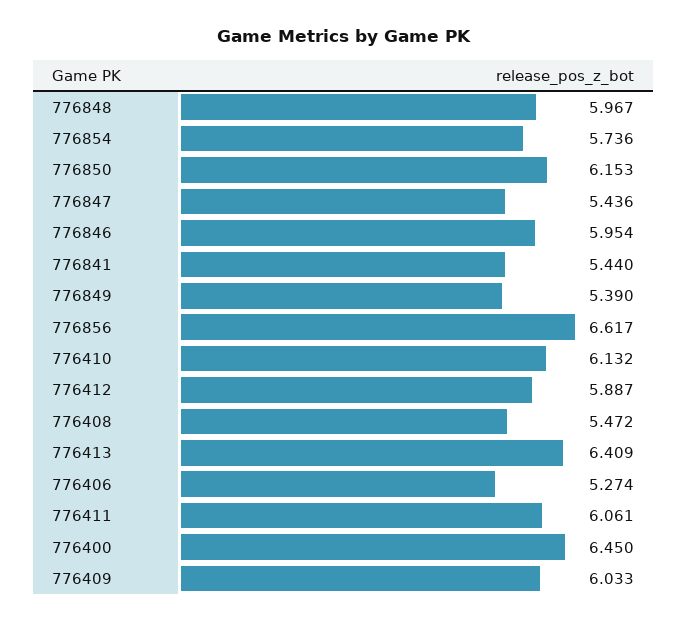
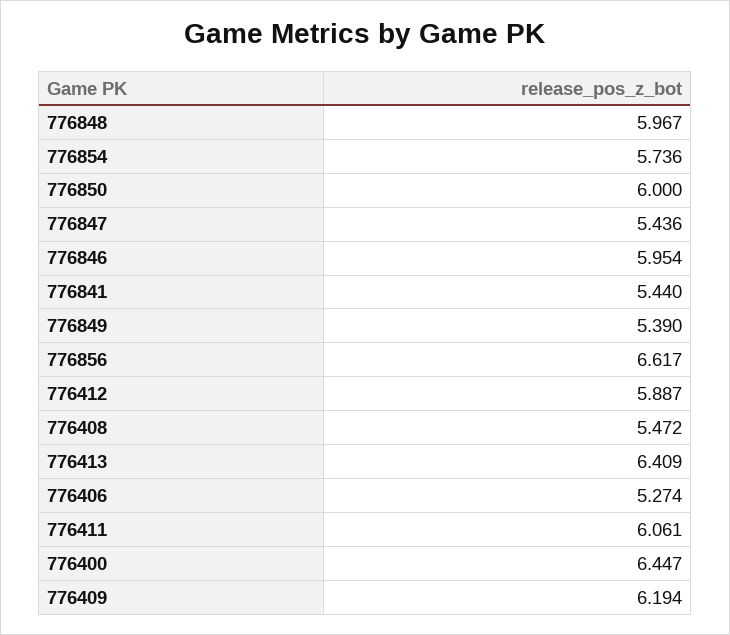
  {
    "776848": 5.967,
    "776854": 5.736,
-   "776850": 6.153,
+   "776850": 6,
    "776847": 5.436,
    "776846": 5.954,
    "776841": 5.44,
    "776849": 5.39,
    "776856": 6.617,
-   "776410": 6.132,
    "776412": 5.887,
    "776408": 5.472,
    "776413": 6.409,
    "776406": 5.274,
    "776411": 6.061,
-   "776400": 6.45,
+   "776400": 6.447,
-   "776409": 6.033
+   "776409": 6.194
  }

